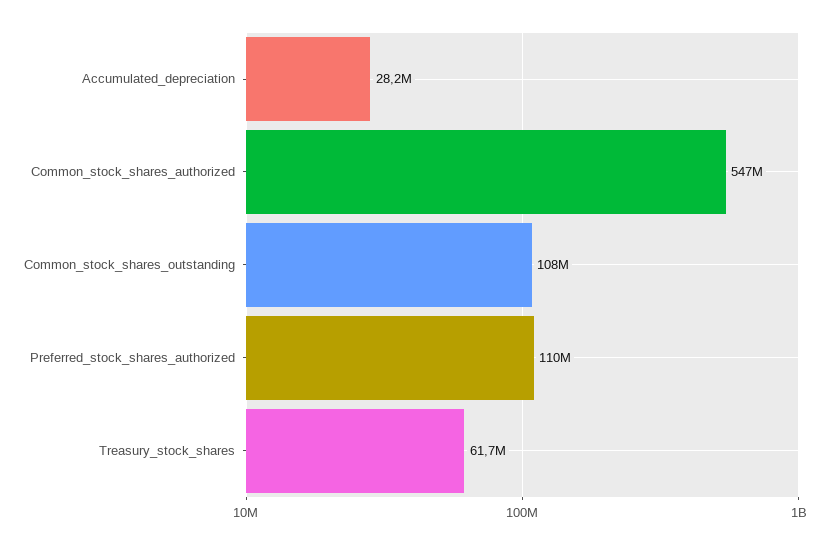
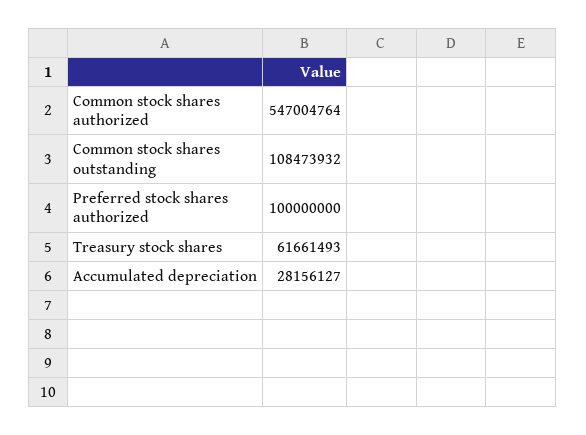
  {
    "Accumulated_depreciation": 28156127,
    "Common_stock_shares_authorized": 547004764,
    "Common_stock_shares_outstanding": 108473932,
-   "Preferred_stock_shares_authorized": 110000000,
+   "Preferred_stock_shares_authorized": 100000000,
    "Treasury_stock_shares": 61661493
  }

